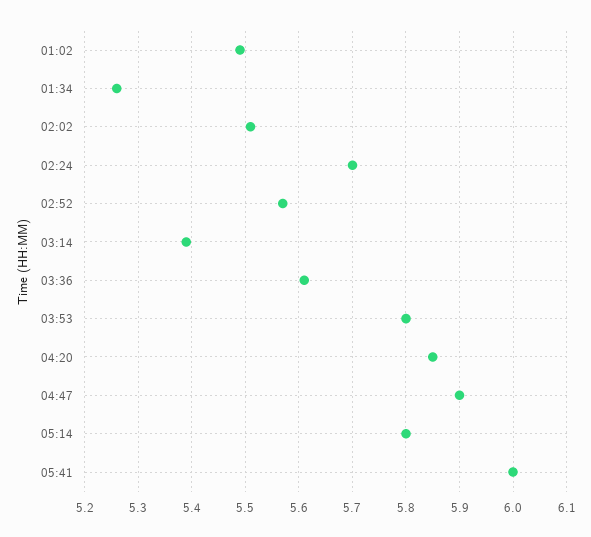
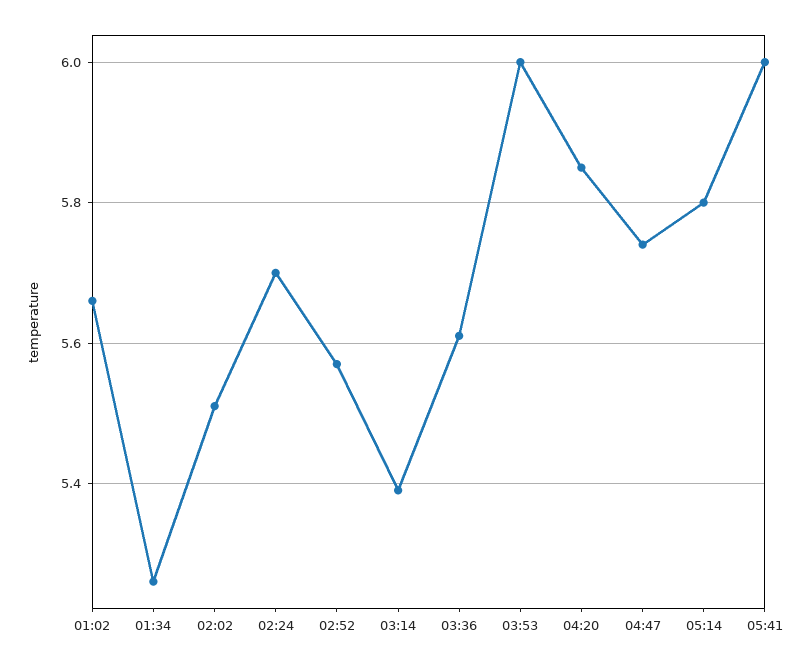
  {
-   "01:02": 5.5,
+   "01:02": 5.65,
    "01:34": 5.25,
    "02:02": 5.5,
    "02:24": 5.7,
    "02:52": 5.55,
    "03:14": 5.4,
    "03:36": 5.6,
-   "03:53": 5.8,
+   "03:53": 6,
    "04:20": 5.85,
-   "04:47": 5.9,
+   "04:47": 5.75,
    "05:14": 5.8,
    "05:41": 6
  }

